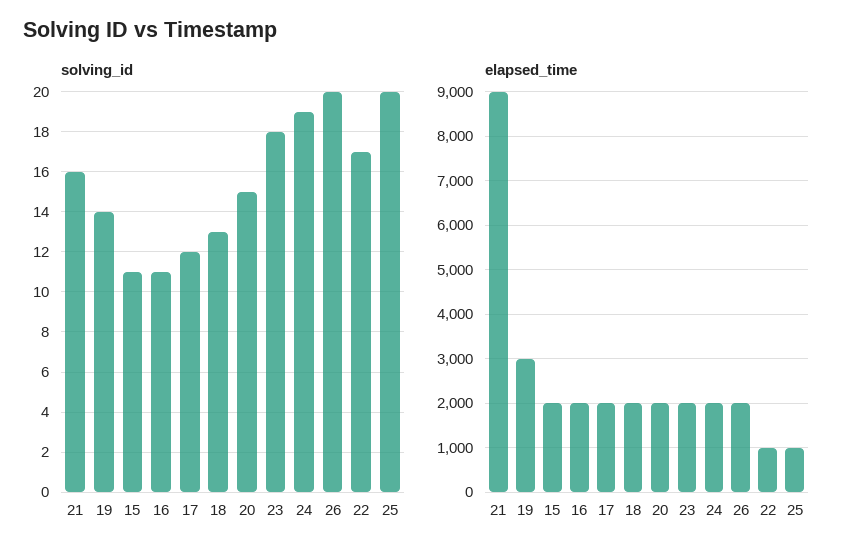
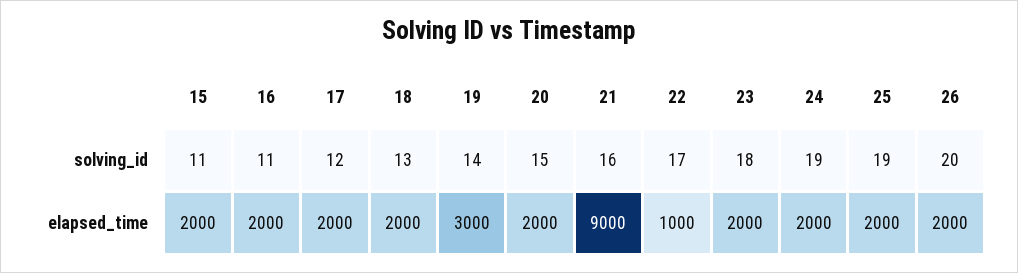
  {
    "solving_id": {
      "21": 16,
      "19": 14,
      "15": 11,
      "16": 11,
      "17": 12,
      "18": 13,
      "20": 15,
      "23": 18,
      "24": 19,
      "26": 20,
      "22": 17,
-     "25": 20
+     "25": 19
    },
    "elapsed_time": {
      "21": 9000,
      "19": 3000,
      "15": 2000,
      "16": 2000,
      "17": 2000,
      "18": 2000,
      "20": 2000,
      "23": 2000,
      "24": 2000,
      "26": 2000,
      "22": 1000,
-     "25": 1000
+     "25": 2000
    }
  }

